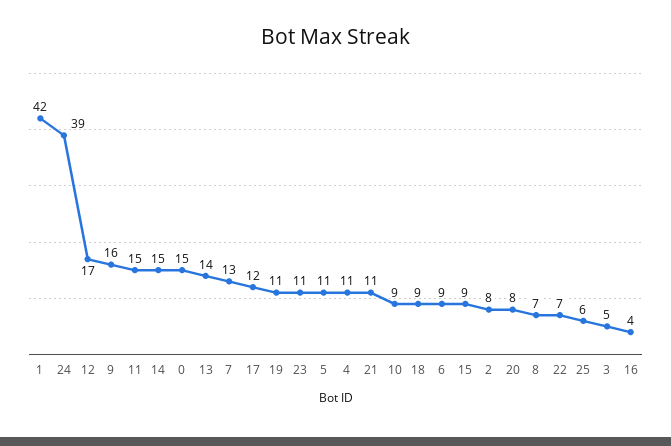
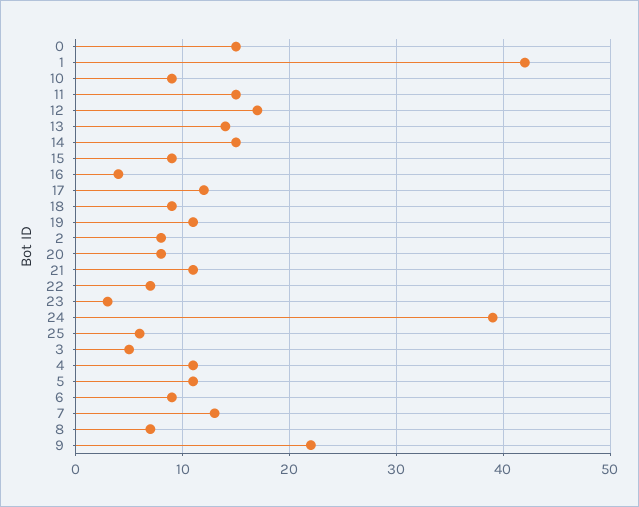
  {
    "1": 42,
    "24": 39,
    "12": 17,
-   "9": 16,
+   "9": 22,
    "11": 15,
    "14": 15,
    "0": 15,
    "13": 14,
    "7": 13,
    "17": 12,
    "19": 11,
-   "23": 11,
+   "23": 3,
    "5": 11,
    "4": 11,
    "21": 11,
    "10": 9,
    "18": 9,
    "6": 9,
    "15": 9,
    "2": 8,
    "20": 8,
    "8": 7,
    "22": 7,
    "25": 6,
    "3": 5,
    "16": 4
  }

